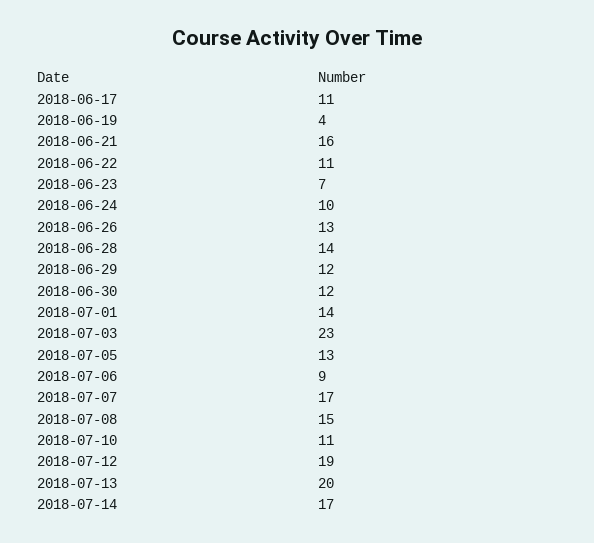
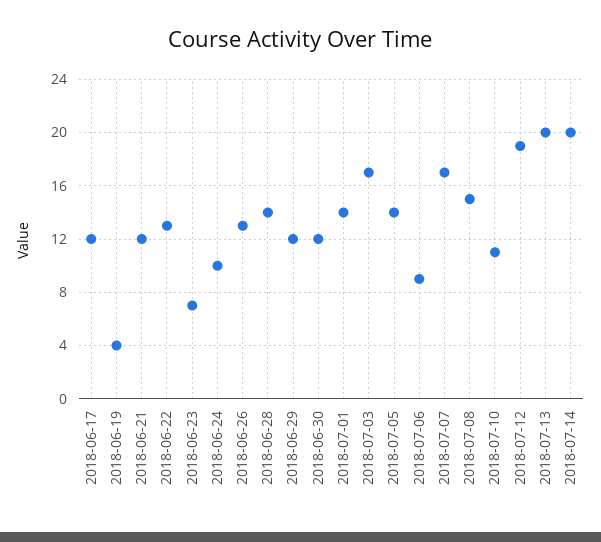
  {
-   "2018-06-17": 11,
+   "2018-06-17": 12,
    "2018-06-19": 4,
-   "2018-06-21": 16,
+   "2018-06-21": 12,
-   "2018-06-22": 11,
+   "2018-06-22": 13,
    "2018-06-23": 7,
    "2018-06-24": 10,
    "2018-06-26": 13,
    "2018-06-28": 14,
    "2018-06-29": 12,
    "2018-06-30": 12,
    "2018-07-01": 14,
-   "2018-07-03": 23,
+   "2018-07-03": 17,
-   "2018-07-05": 13,
+   "2018-07-05": 14,
    "2018-07-06": 9,
    "2018-07-07": 17,
    "2018-07-08": 15,
    "2018-07-10": 11,
    "2018-07-12": 19,
    "2018-07-13": 20,
-   "2018-07-14": 17
+   "2018-07-14": 20
  }

